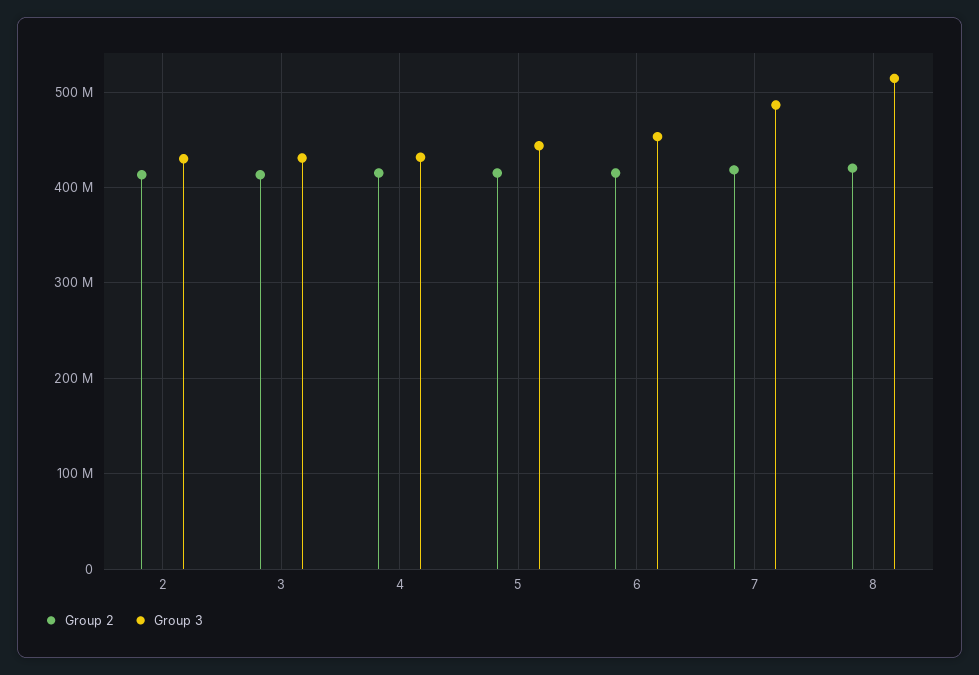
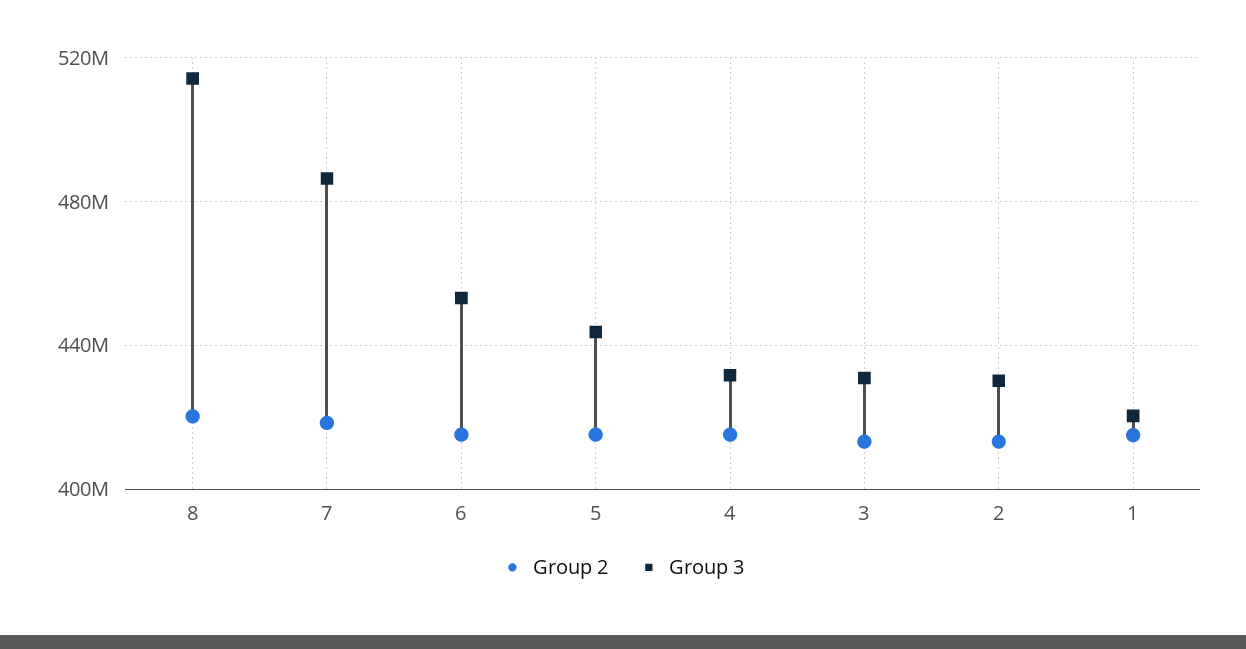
  {
    "Group 2": {
      "2": 415000000,
      "3": 415000000,
      "4": 415000000,
      "5": 415000000,
      "6": 415000000,
      "7": 420000000,
-     "8": 420000000
+     "8": 420000000,
+     "1": 415000000
    },
    "Group 3": {
      "2": 430000000,
      "3": 430000000,
      "4": 430000000,
      "5": 445000000,
      "6": 455000000,
      "7": 485000000,
-     "8": 515000000
+     "8": 515000000,
+     "1": 420000000
    }
  }

